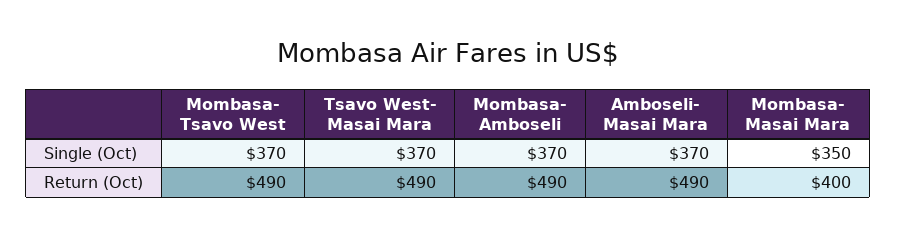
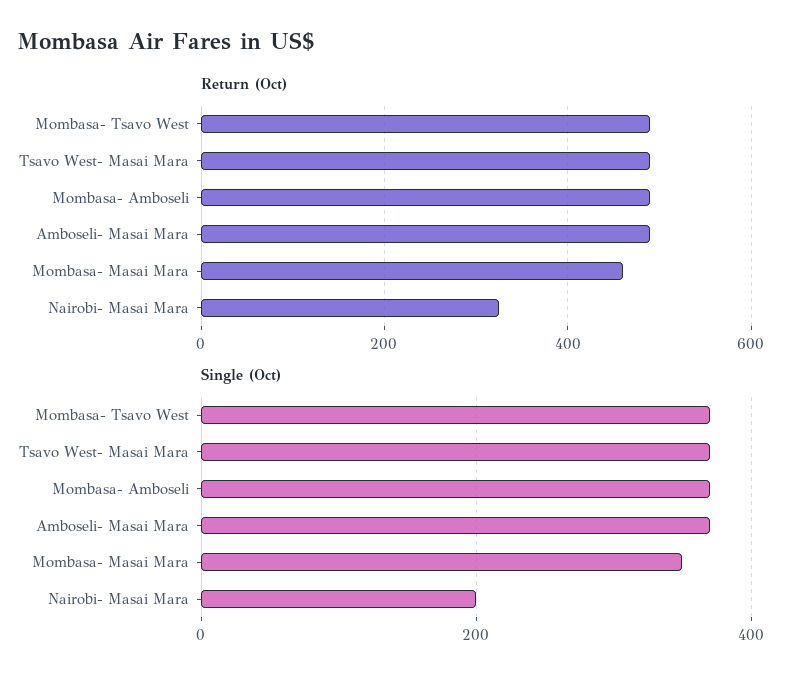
  {
    "Single (Oct)": {
      "Mombasa- Tsavo West": 370,
      "Tsavo West- Masai Mara": 370,
      "Mombasa- Amboseli": 370,
      "Amboseli- Masai Mara": 370,
-     "Mombasa- Masai Mara": 350
+     "Mombasa- Masai Mara": 350,
+     "Nairobi- Masai Mara": 200
    },
    "Return (Oct)": {
      "Mombasa- Tsavo West": 490,
      "Tsavo West- Masai Mara": 490,
      "Mombasa- Amboseli": 490,
      "Amboseli- Masai Mara": 490,
-     "Mombasa- Masai Mara": 400
+     "Mombasa- Masai Mara": 460,
+     "Nairobi- Masai Mara": 320
    }
  }

